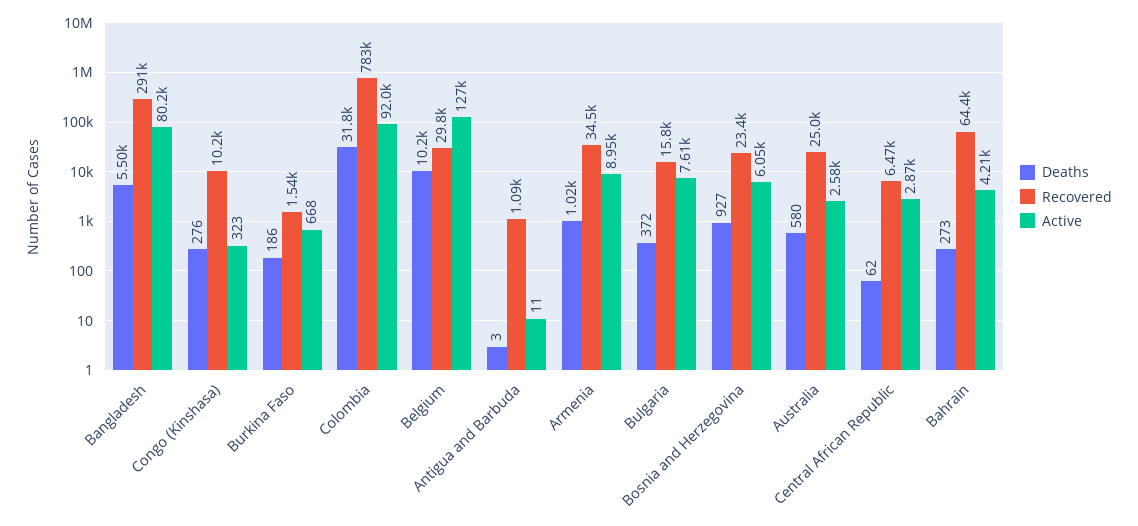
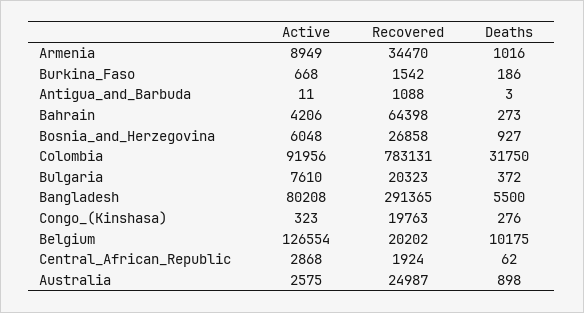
  {
    "Deaths": {
      "Bangladesh": 5500,
      "Congo (Kinshasa)": 276,
      "Burkina Faso": 186,
      "Colombia": 31750,
      "Belgium": 10175,
      "Antigua and Barbuda": 3,
      "Armenia": 1016,
      "Bulgaria": 372,
      "Bosnia and Herzegovina": 927,
-     "Australia": 580,
+     "Australia": 898,
      "Central African Republic": 62,
      "Bahrain": 273
    },
    "Recovered": {
      "Bangladesh": 291365,
-     "Congo (Kinshasa)": 10200,
+     "Congo (Kinshasa)": 19763,
      "Burkina Faso": 1542,
      "Colombia": 783131,
-     "Belgium": 29800,
+     "Belgium": 20202,
      "Antigua and Barbuda": 1088,
      "Armenia": 34470,
-     "Bulgaria": 15800,
+     "Bulgaria": 20323,
-     "Bosnia and Herzegovina": 23400,
+     "Bosnia and Herzegovina": 26858,
      "Australia": 24987,
-     "Central African Republic": 6470,
+     "Central African Republic": 1924,
      "Bahrain": 64398
    },
    "Active": {
      "Bangladesh": 80208,
      "Congo (Kinshasa)": 323,
      "Burkina Faso": 668,
      "Colombia": 91956,
      "Belgium": 126554,
      "Antigua and Barbuda": 11,
      "Armenia": 8949,
      "Bulgaria": 7610,
      "Bosnia and Herzegovina": 6048,
      "Australia": 2575,
      "Central African Republic": 2868,
      "Bahrain": 4206
    }
  }

